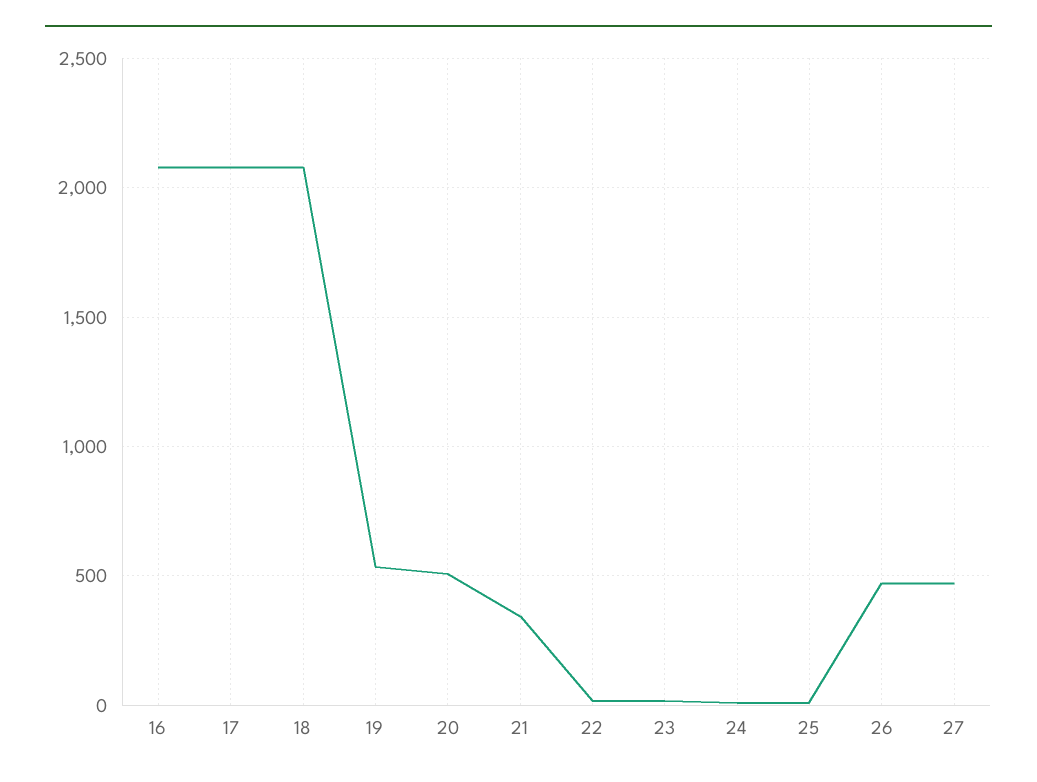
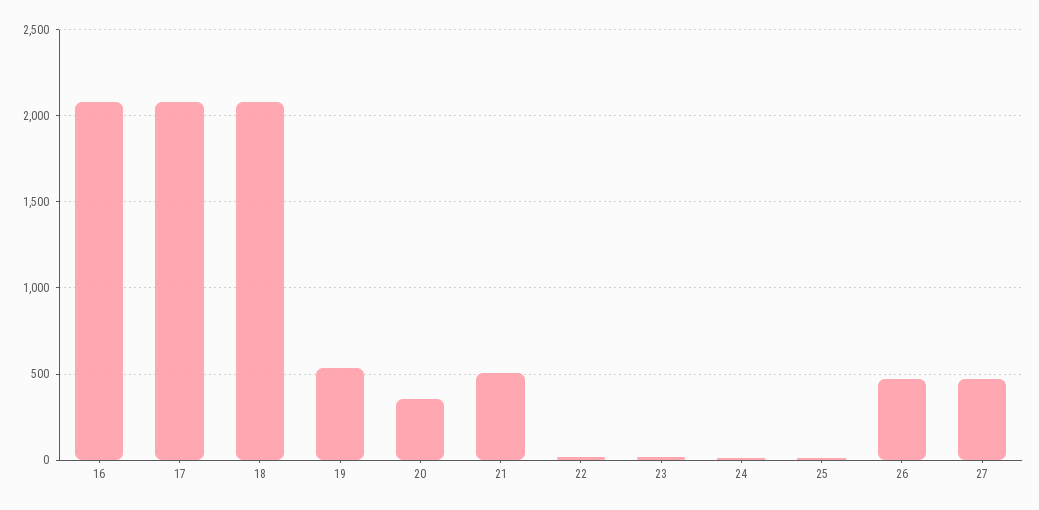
  {
    "16": 2100,
    "17": 2100,
    "18": 2100,
    "19": 550,
-   "20": 500,
+   "20": 350,
-   "21": 350,
+   "21": 500,
    "22": 0,
    "23": 0,
    "24": 0,
    "25": 0,
    "26": 450,
    "27": 450
  }

